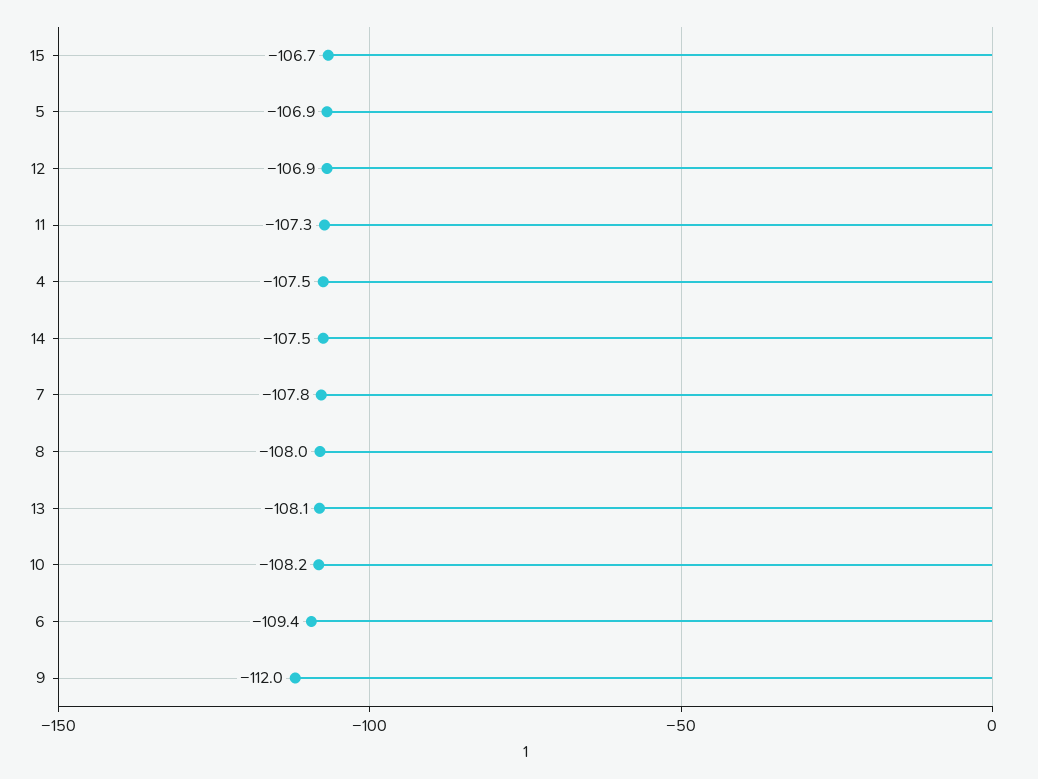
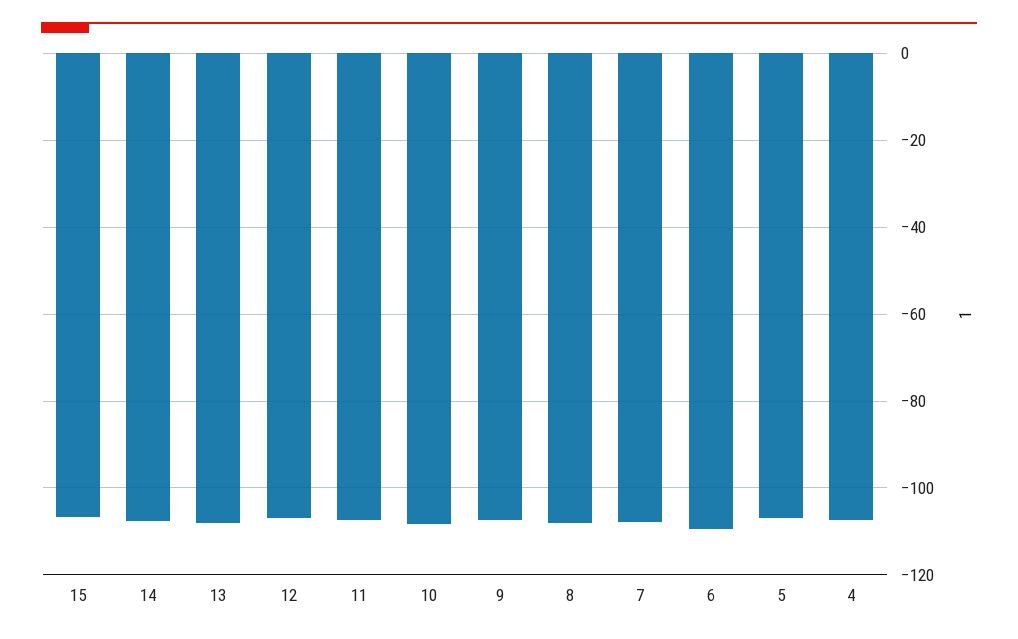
  {
    "15": -106.7,
    "5": -106.9,
    "12": -106.9,
    "11": -107.3,
    "4": -107.5,
    "14": -107.5,
    "7": -107.8,
    "8": -108,
    "13": -108.1,
    "10": -108.2,
    "6": -109.4,
-   "9": -112
+   "9": -108
  }

